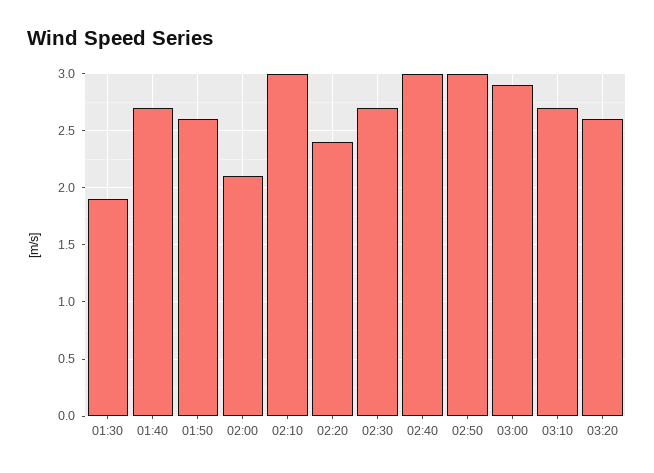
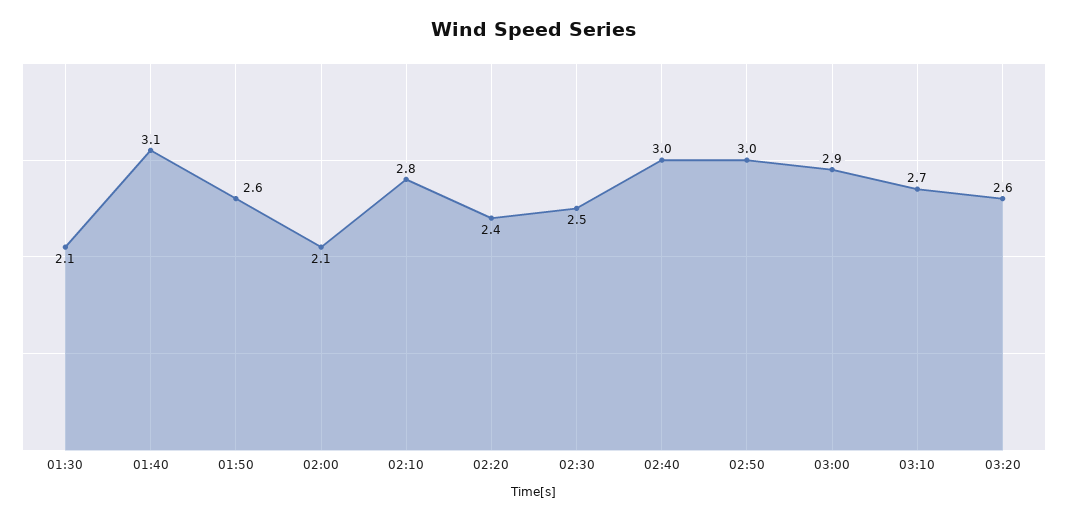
  {
-   "01:30": 1.9,
+   "01:30": 2.1,
-   "01:40": 2.7,
+   "01:40": 3.1,
    "01:50": 2.6,
    "02:00": 2.1,
-   "02:10": 3,
+   "02:10": 2.8,
    "02:20": 2.4,
-   "02:30": 2.7,
+   "02:30": 2.5,
    "02:40": 3,
    "02:50": 3,
    "03:00": 2.9,
    "03:10": 2.7,
    "03:20": 2.6
  }

